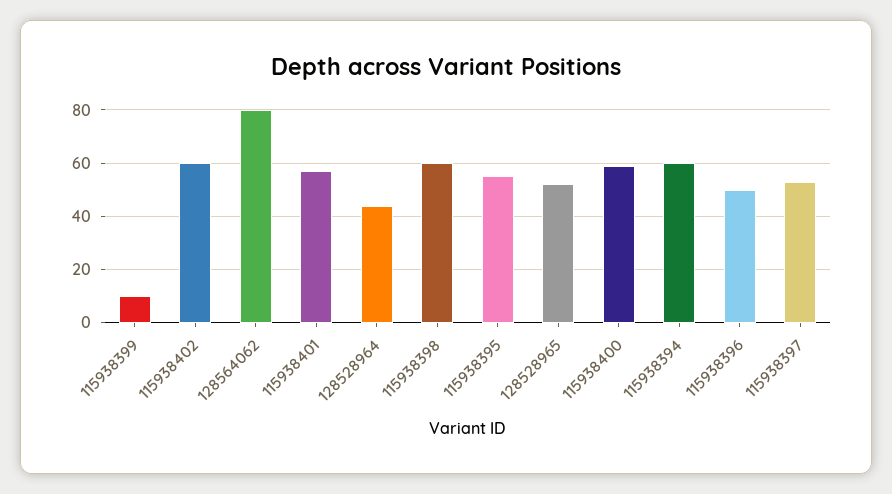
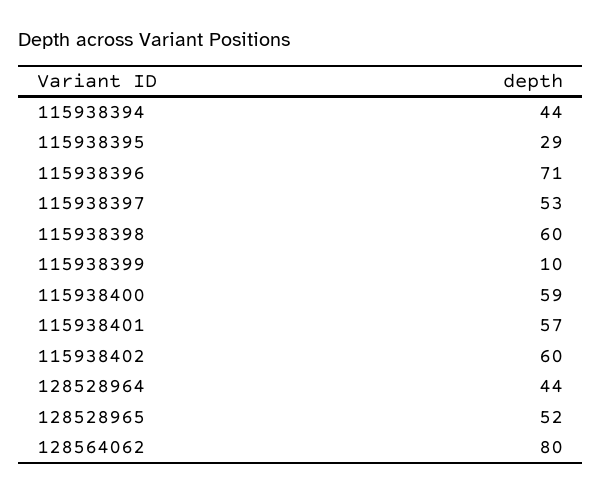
  {
    "115938399": 10,
    "115938402": 60,
    "128564062": 80,
    "115938401": 57,
    "128528964": 44,
    "115938398": 60,
-   "115938395": 55,
+   "115938395": 29,
    "128528965": 52,
    "115938400": 59,
-   "115938394": 60,
+   "115938394": 44,
-   "115938396": 50,
+   "115938396": 71,
    "115938397": 53
  }

